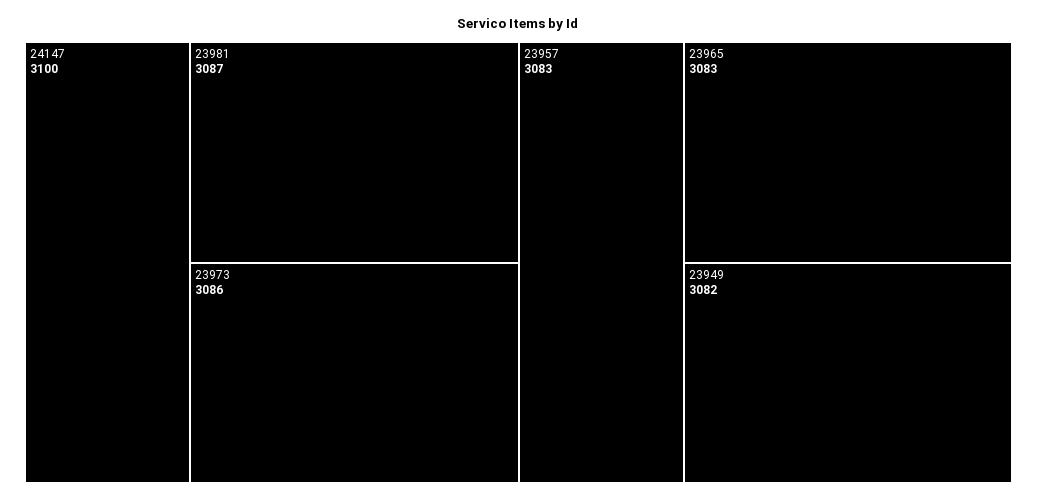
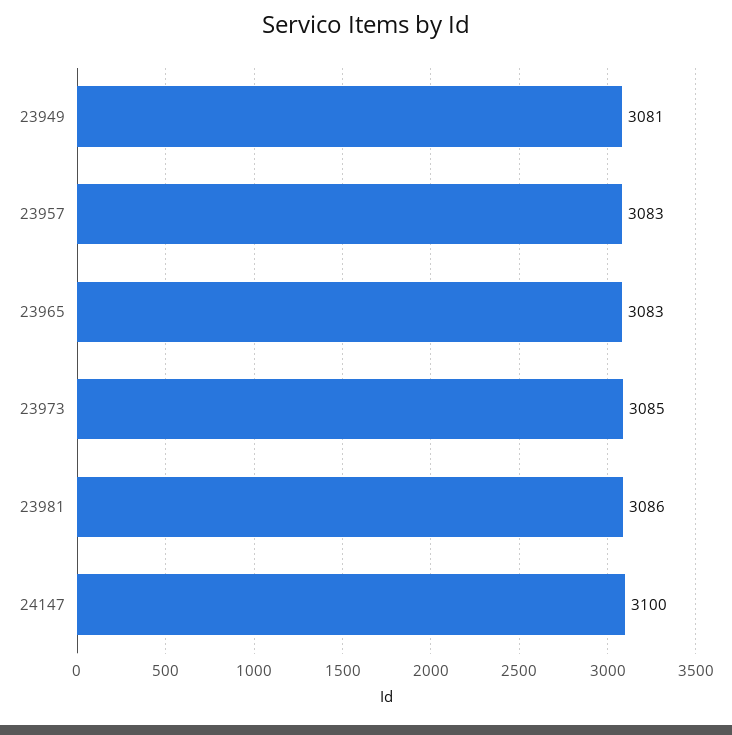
  {
    "24147": 3100,
-   "23981": 3087,
+   "23981": 3086,
-   "23973": 3086,
+   "23973": 3085,
    "23957": 3083,
    "23965": 3083,
-   "23949": 3082
+   "23949": 3081
  }

